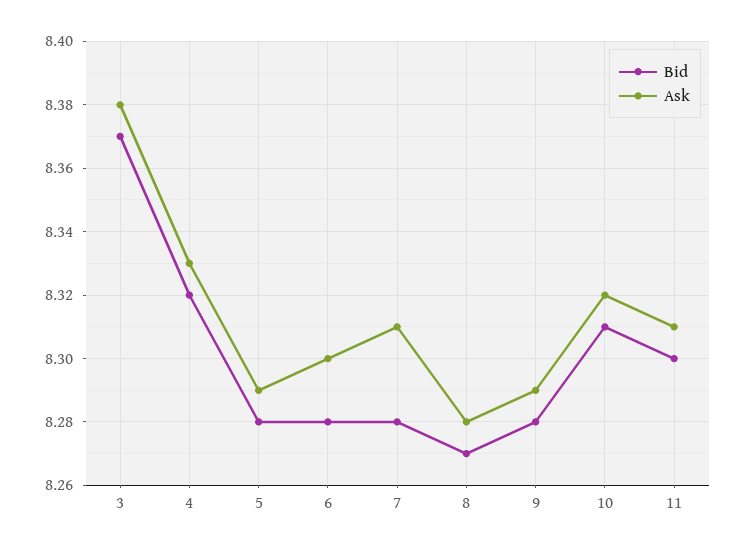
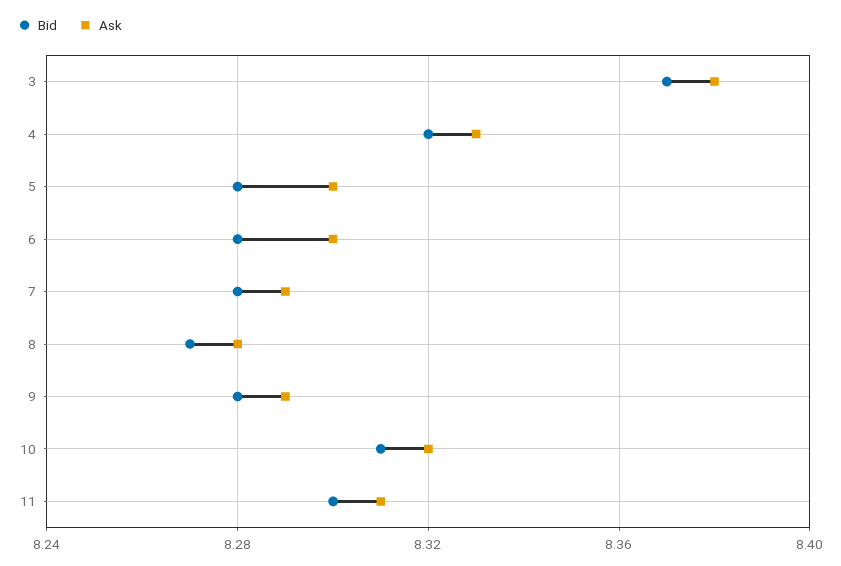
  {
    "Bid": {
      "3": 8.37,
      "4": 8.32,
      "5": 8.28,
      "6": 8.28,
      "7": 8.28,
      "8": 8.27,
      "9": 8.28,
      "10": 8.31,
      "11": 8.3
    },
    "Ask": {
      "3": 8.38,
      "4": 8.33,
-     "5": 8.29,
+     "5": 8.3,
      "6": 8.3,
-     "7": 8.31,
+     "7": 8.29,
      "8": 8.28,
      "9": 8.29,
      "10": 8.32,
      "11": 8.31
    }
  }

